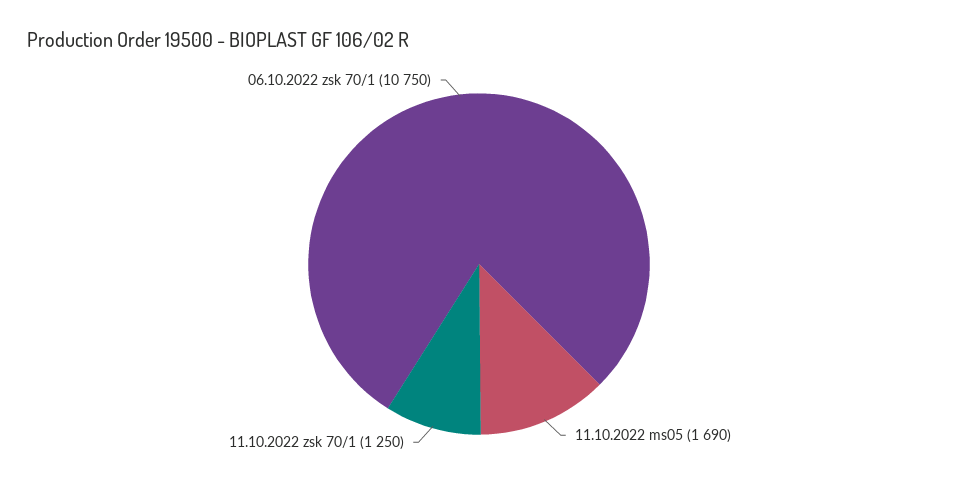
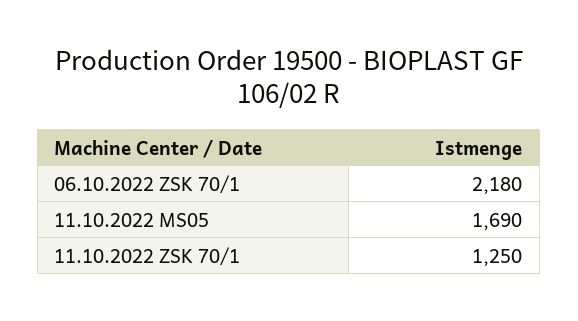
  {
    "11.10.2022 ms05": 1690,
    "11.10.2022 zsk 70/1": 1250,
-   "06.10.2022 zsk 70/1": 10750
+   "06.10.2022 zsk 70/1": 2180
  }

